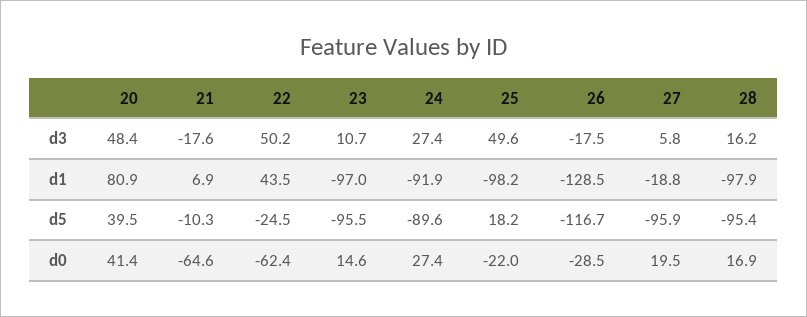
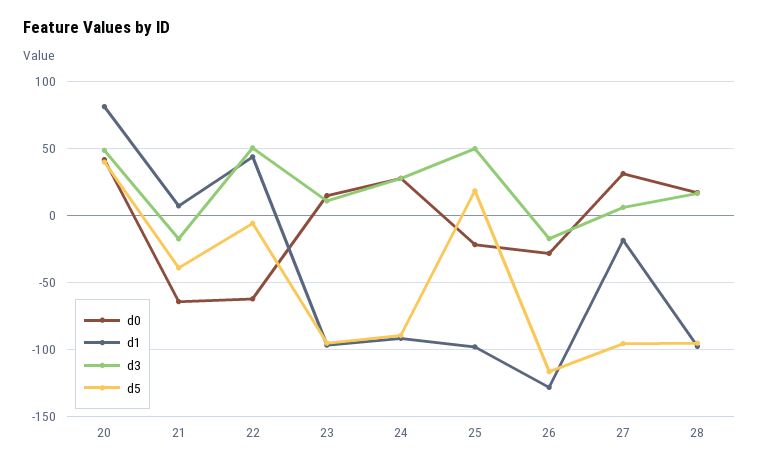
  {
    "d3": {
      "20": 48.4,
      "21": -17.6,
      "22": 50.2,
      "23": 10.7,
      "24": 27.4,
      "25": 49.6,
      "26": -17.5,
      "27": 5.8,
      "28": 16.2
    },
    "d1": {
      "20": 80.9,
      "21": 6.9,
      "22": 43.5,
      "23": -97,
      "24": -91.9,
      "25": -98.2,
      "26": -128.5,
      "27": -18.8,
      "28": -97.9
    },
    "d5": {
      "20": 39.5,
-     "21": -10.3,
+     "21": -40,
-     "22": -24.5,
+     "22": -5,
      "23": -95.5,
      "24": -89.6,
      "25": 18.2,
      "26": -116.7,
      "27": -95.9,
      "28": -95.4
    },
    "d0": {
      "20": 41.4,
      "21": -64.6,
      "22": -62.4,
      "23": 14.6,
      "24": 27.4,
      "25": -22,
      "26": -28.5,
-     "27": 19.5,
+     "27": 30,
      "28": 16.9
    }
  }

